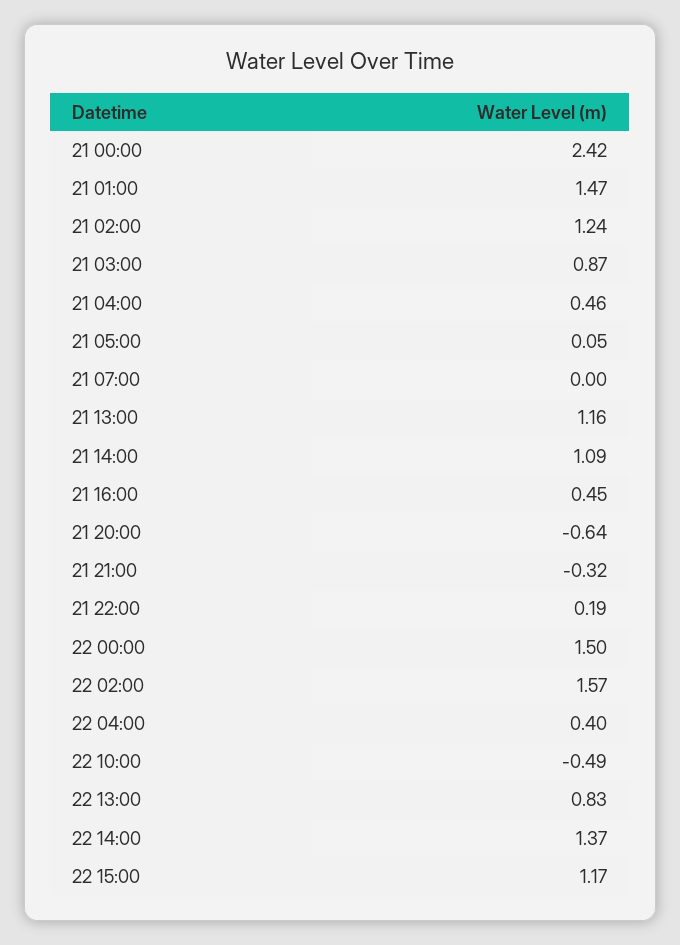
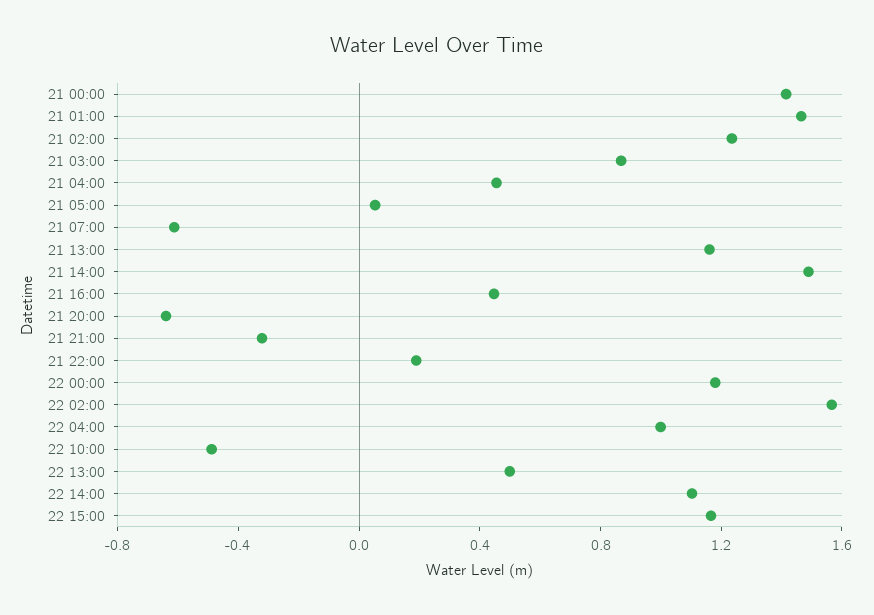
  {
-   "21 00:00": 2.42,
+   "21 00:00": 1.4,
    "21 01:00": 1.47,
    "21 02:00": 1.24,
    "21 03:00": 0.87,
    "21 04:00": 0.46,
    "21 05:00": 0.05,
-   "21 07:00": 0,
+   "21 07:00": -0.6,
    "21 13:00": 1.16,
-   "21 14:00": 1.09,
+   "21 14:00": 1.5,
    "21 16:00": 0.45,
    "21 20:00": -0.64,
    "21 21:00": -0.32,
    "21 22:00": 0.19,
-   "22 00:00": 1.5,
+   "22 00:00": 1.2,
    "22 02:00": 1.57,
-   "22 04:00": 0.4,
+   "22 04:00": 1,
    "22 10:00": -0.49,
-   "22 13:00": 0.83,
+   "22 13:00": 0.5,
-   "22 14:00": 1.37,
+   "22 14:00": 1.1,
    "22 15:00": 1.17
  }

